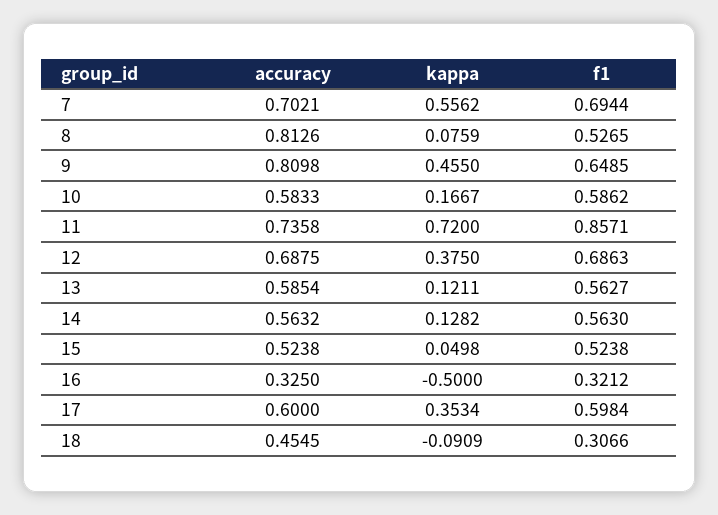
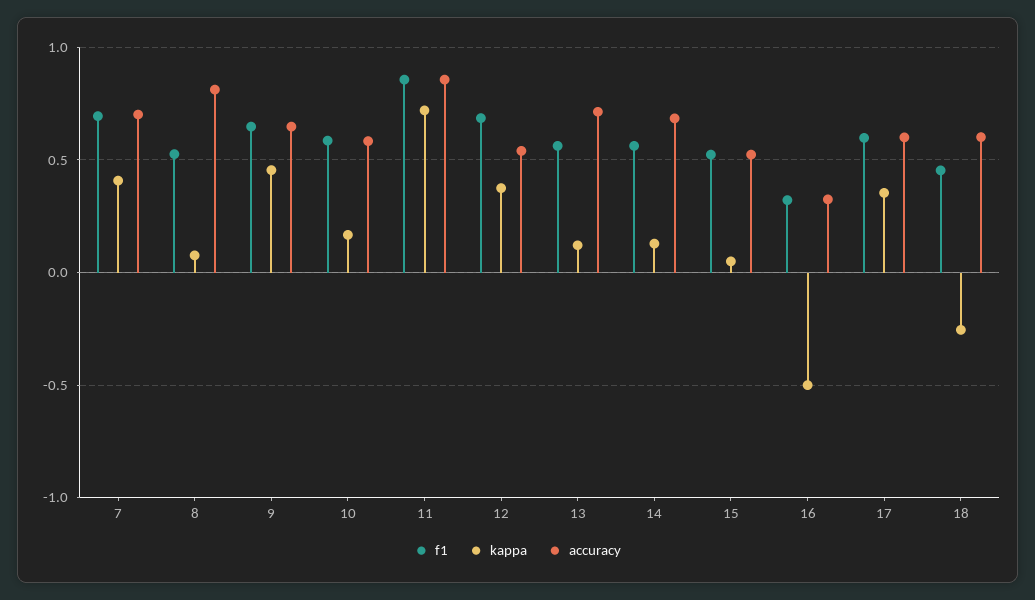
  {
    "accuracy": {
      "7": 0.7021,
      "8": 0.8126,
-     "9": 0.8098,
+     "9": 0.65,
      "10": 0.5833,
-     "11": 0.7358,
+     "11": 0.85,
-     "12": 0.6875,
+     "12": 0.55,
-     "13": 0.5854,
+     "13": 0.7,
-     "14": 0.5632,
+     "14": 0.7,
      "15": 0.5238,
      "16": 0.325,
      "17": 0.6,
-     "18": 0.4545
+     "18": 0.6
    },
    "kappa": {
-     "7": 0.5562,
+     "7": 0.4,
      "8": 0.0759,
      "9": 0.455,
      "10": 0.1667,
      "11": 0.72,
      "12": 0.375,
      "13": 0.1211,
      "14": 0.1282,
      "15": 0.0498,
      "16": -0.5,
      "17": 0.3534,
-     "18": -0.0909
+     "18": -0.25
    },
    "f1": {
      "7": 0.6944,
      "8": 0.5265,
      "9": 0.6485,
      "10": 0.5862,
      "11": 0.8571,
      "12": 0.6863,
      "13": 0.5627,
      "14": 0.563,
      "15": 0.5238,
      "16": 0.3212,
      "17": 0.5984,
-     "18": 0.3066
+     "18": 0.45
    }
  }

